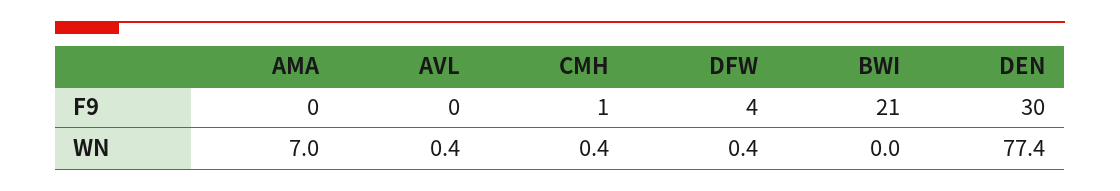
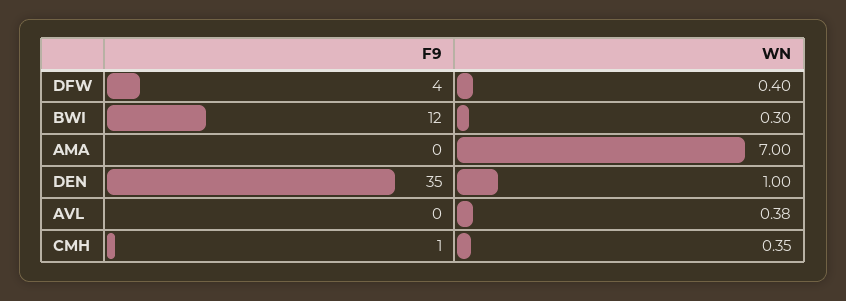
  {
    "AMA": {
      "F9": 0,
      "WN": 7
    },
    "AVL": {
      "F9": 0,
      "WN": 0.38
    },
    "CMH": {
      "F9": 1,
      "WN": 0.35
    },
    "DFW": {
      "F9": 4,
      "WN": 0.4
    },
    "BWI": {
-     "F9": 21,
+     "F9": 12,
-     "WN": 0
+     "WN": 0.3
    },
    "DEN": {
-     "F9": 30,
+     "F9": 35,
-     "WN": 77.4
+     "WN": 1
    }
  }

